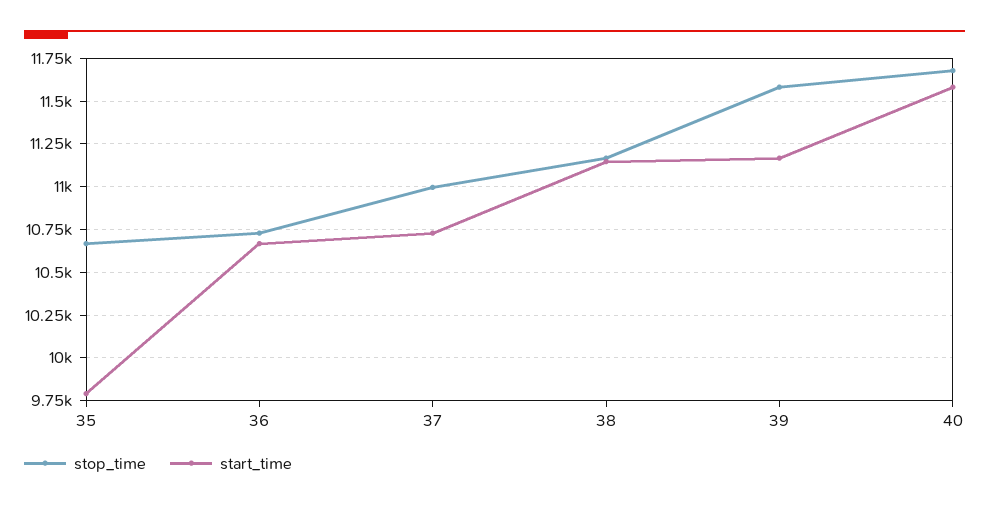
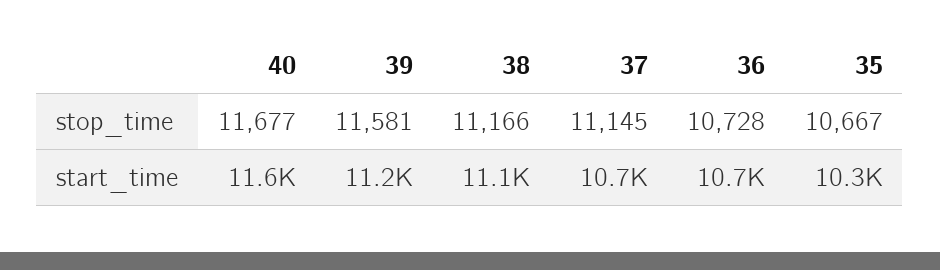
  {
    "stop_time": {
      "35": 10667,
      "36": 10728,
-     "37": 11000,
+     "37": 11145,
      "38": 11166,
      "39": 11581,
      "40": 11677
    },
    "start_time": {
-     "35": 9800,
+     "35": 10300,
      "36": 10700,
      "37": 10700,
      "38": 11100,
      "39": 11200,
      "40": 11600
    }
  }

